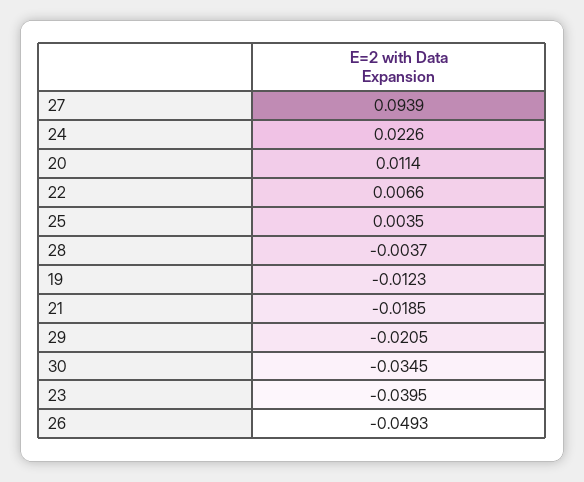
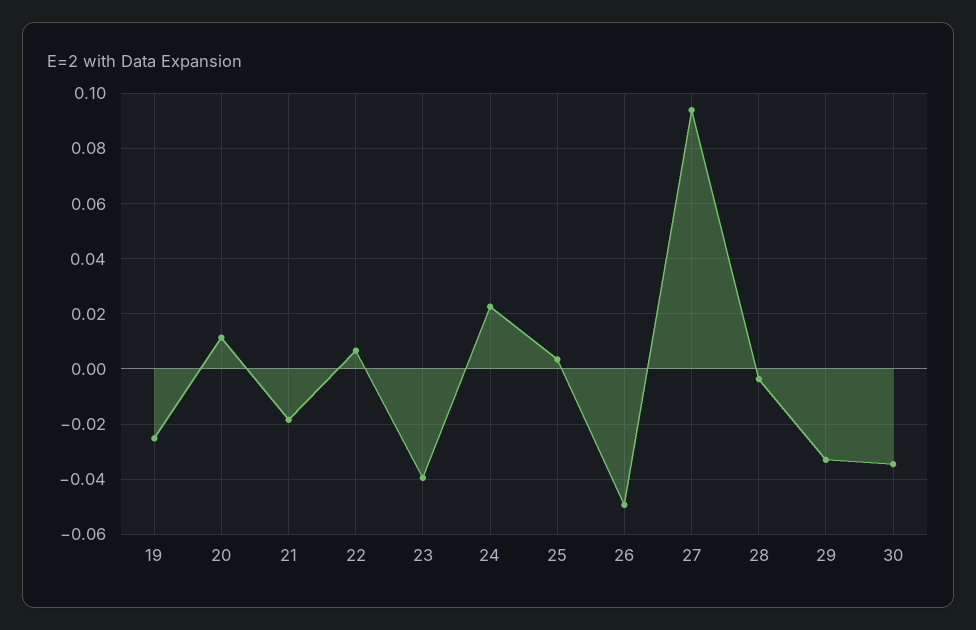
  {
    "27": 0.0939,
    "24": 0.0226,
    "20": 0.0114,
    "22": 0.0066,
    "25": 0.0035,
    "28": -0.0037,
-   "19": -0.0123,
+   "19": -0.025,
    "21": -0.0185,
-   "29": -0.0205,
+   "29": -0.0325,
    "30": -0.0345,
    "23": -0.0395,
    "26": -0.0493
  }

